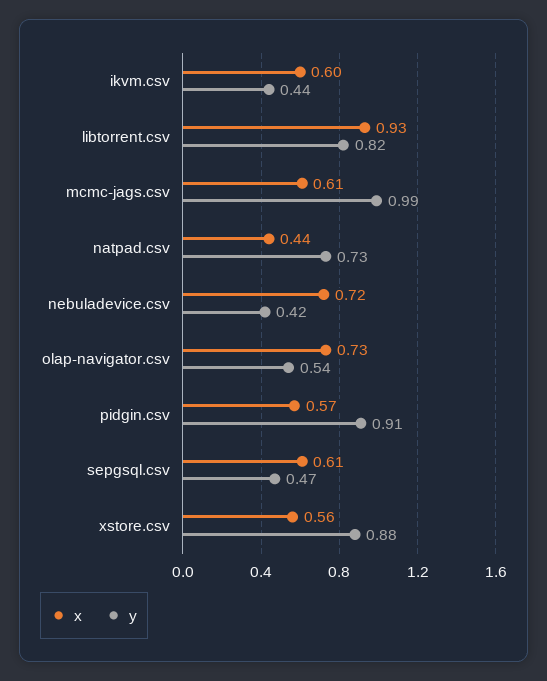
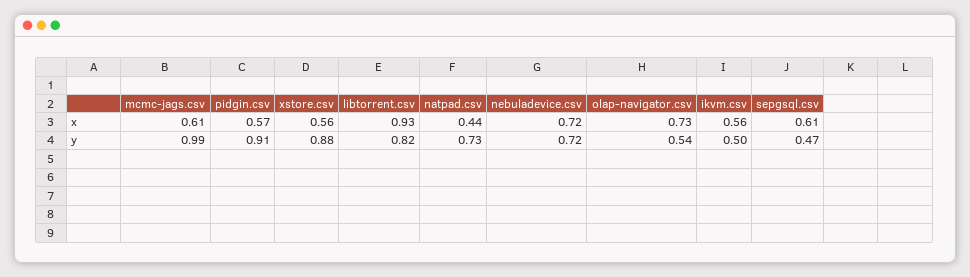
  {
    "x": {
-     "ikvm.csv": 0.6,
+     "ikvm.csv": 0.56,
      "libtorrent.csv": 0.93,
      "mcmc-jags.csv": 0.61,
      "natpad.csv": 0.44,
      "nebuladevice.csv": 0.72,
      "olap-navigator.csv": 0.73,
      "pidgin.csv": 0.57,
      "sepgsql.csv": 0.61,
      "xstore.csv": 0.56
    },
    "y": {
-     "ikvm.csv": 0.44,
+     "ikvm.csv": 0.5,
      "libtorrent.csv": 0.82,
      "mcmc-jags.csv": 0.99,
      "natpad.csv": 0.73,
-     "nebuladevice.csv": 0.42,
+     "nebuladevice.csv": 0.72,
      "olap-navigator.csv": 0.54,
      "pidgin.csv": 0.91,
      "sepgsql.csv": 0.47,
      "xstore.csv": 0.88
    }
  }

